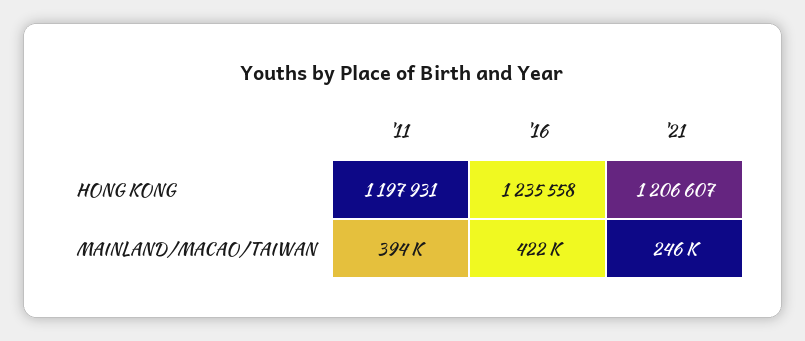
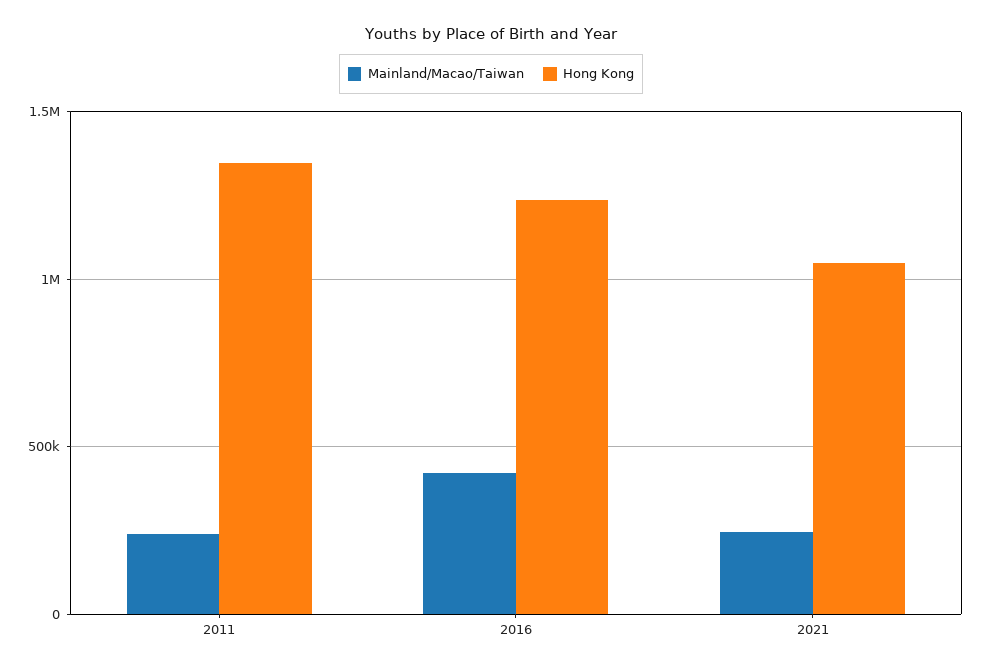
  {
    "HONG KONG": {
-     "'11": 1197931,
+     "'11": 1350000,
      "'16": 1235558,
-     "'21": 1206607
+     "'21": 1050000
    },
    "MAINLAND/MACAO/TAIWAN": {
-     "'11": 394000,
+     "'11": 250000,
      "'16": 422000,
      "'21": 246000
    }
  }

